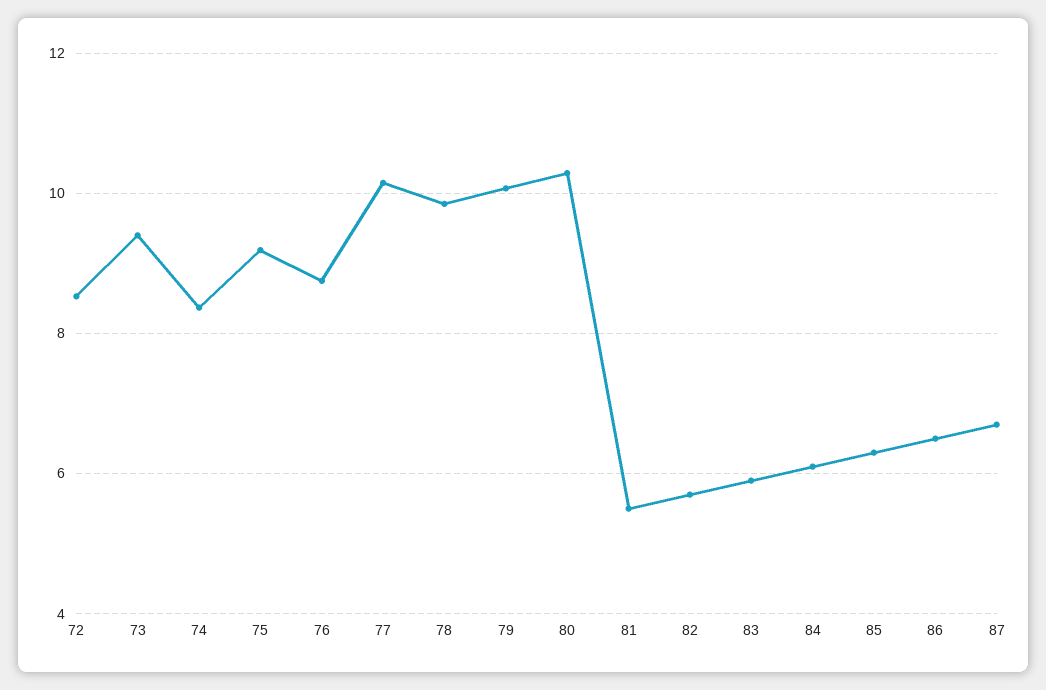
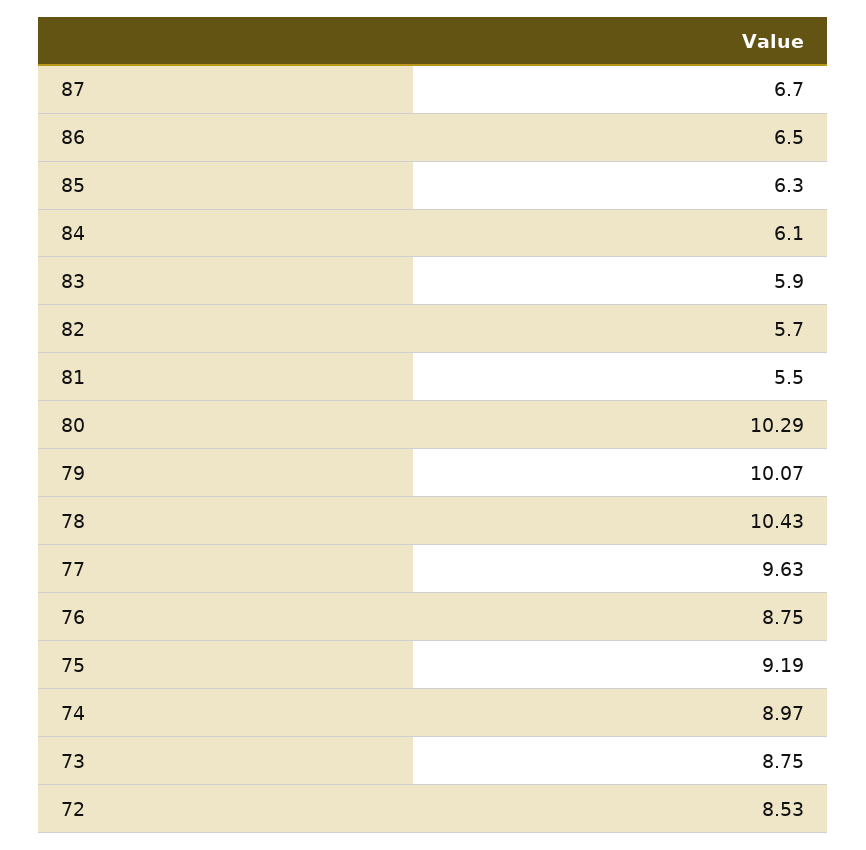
  {
    "72": 8.53,
-   "73": 9.4,
+   "73": 8.75,
-   "74": 8.4,
+   "74": 8.97,
    "75": 9.19,
    "76": 8.75,
-   "77": 10.2,
+   "77": 9.63,
-   "78": 9.8,
+   "78": 10.43,
    "79": 10.07,
    "80": 10.29,
    "81": 5.5,
    "82": 5.7,
    "83": 5.9,
    "84": 6.1,
    "85": 6.3,
    "86": 6.5,
    "87": 6.7
  }

